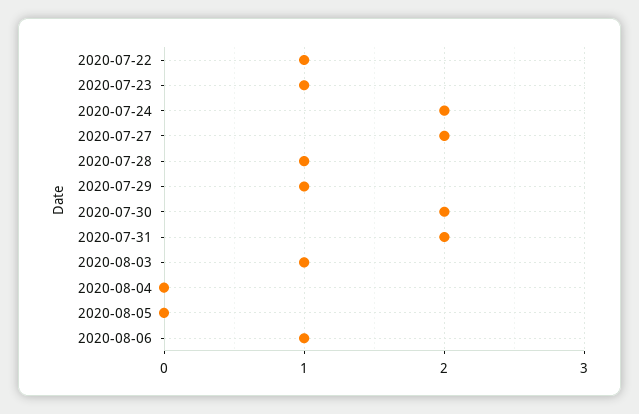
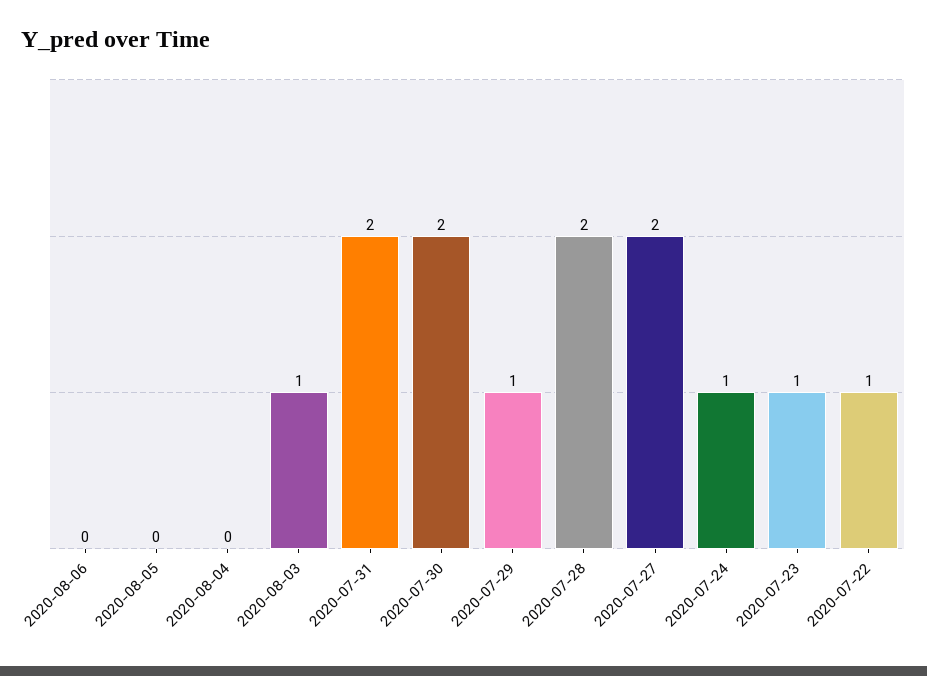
  {
    "2020-07-22": 1,
    "2020-07-23": 1,
-   "2020-07-24": 2,
+   "2020-07-24": 1,
    "2020-07-27": 2,
-   "2020-07-28": 1,
+   "2020-07-28": 2,
    "2020-07-29": 1,
    "2020-07-30": 2,
    "2020-07-31": 2,
    "2020-08-03": 1,
    "2020-08-04": 0,
    "2020-08-05": 0,
-   "2020-08-06": 1
+   "2020-08-06": 0
  }

